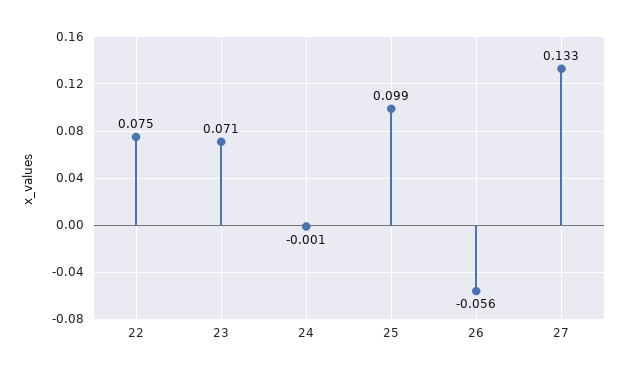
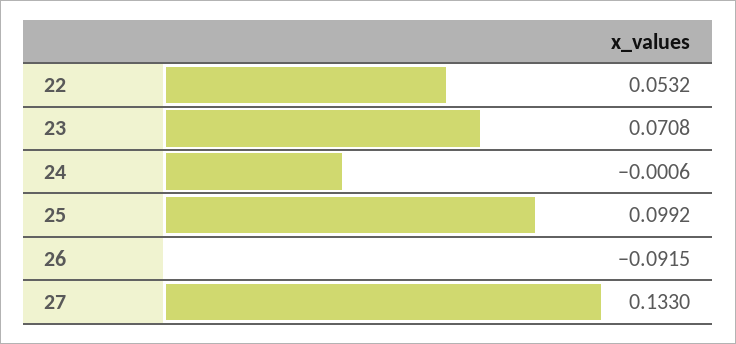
  {
-   "22": 0.075,
+   "22": 0.0532,
    "23": 0.0708,
    "24": -0.0006,
    "25": 0.0992,
-   "26": -0.056,
+   "26": -0.0915,
    "27": 0.133
  }

